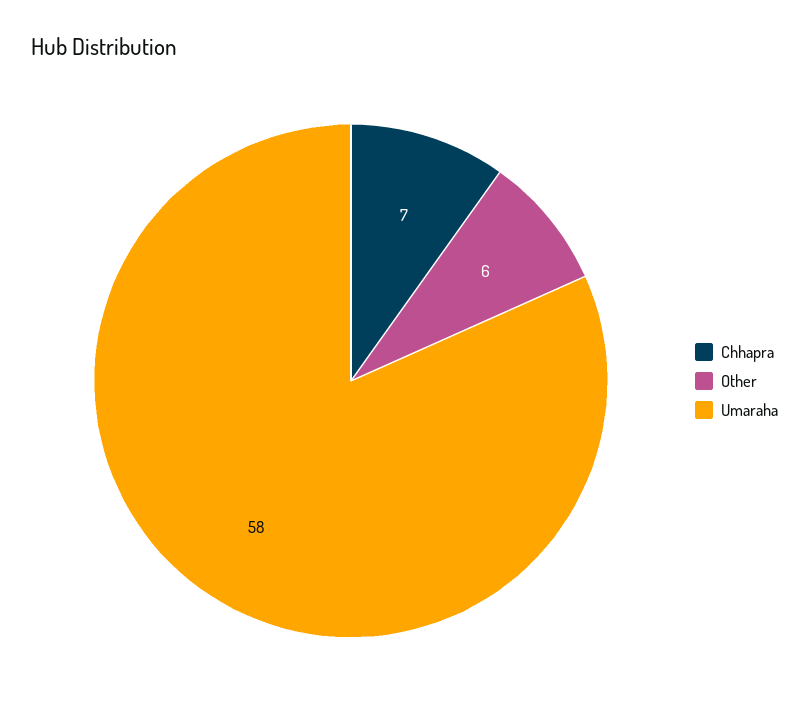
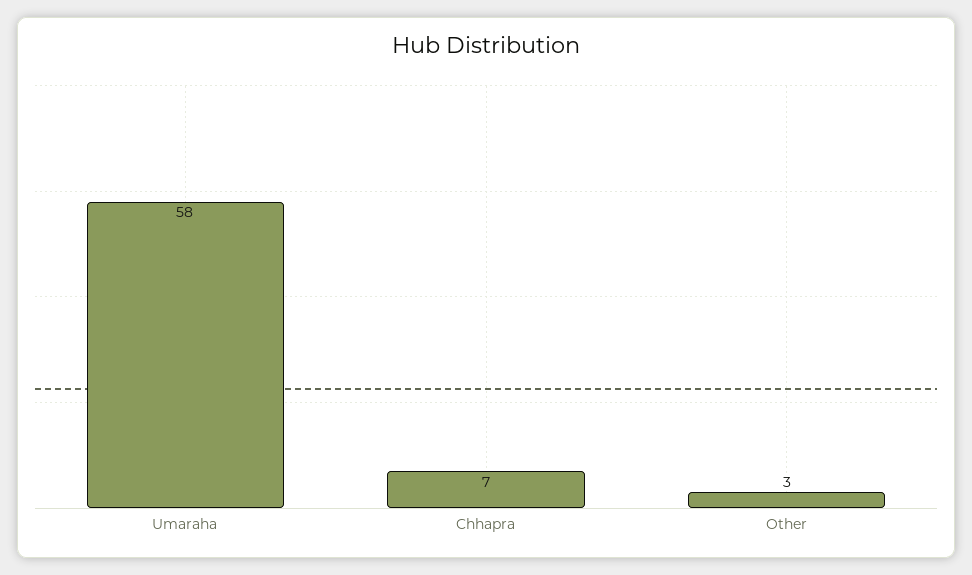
  {
    "Chhapra": 7,
-   "Other": 6,
+   "Other": 3,
    "Umaraha": 58
  }

